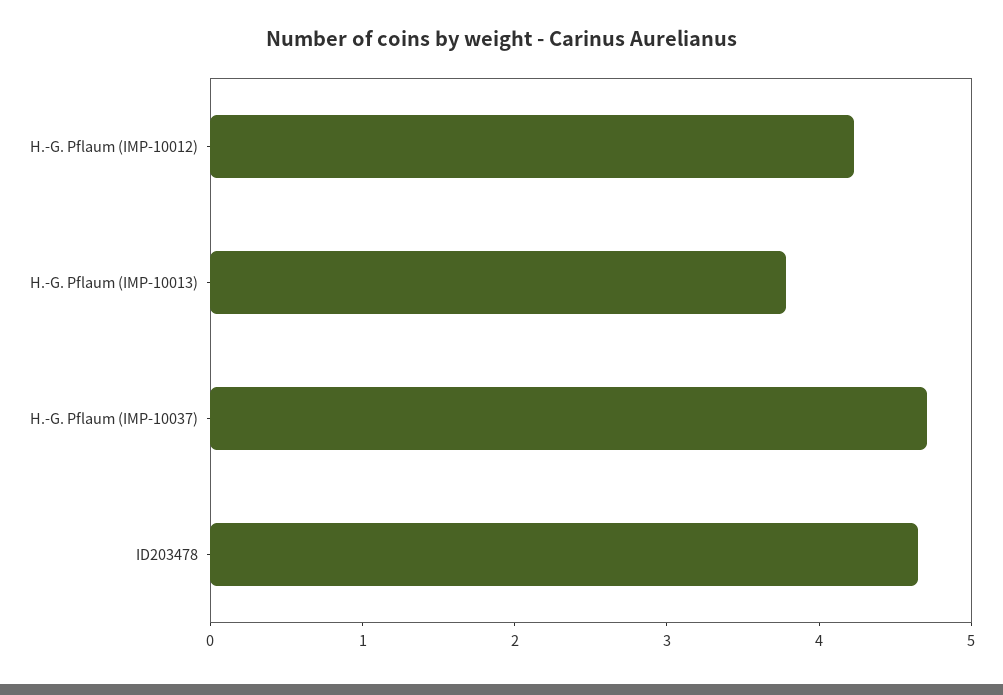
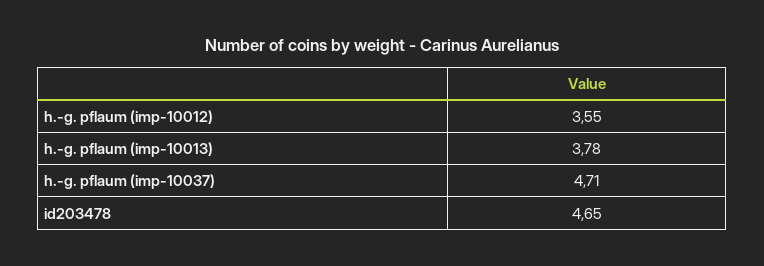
  {
-   "H.-G. Pflaum (IMP-10012)": 4.2,
+   "H.-G. Pflaum (IMP-10012)": 3.55,
    "H.-G. Pflaum (IMP-10013)": 3.78,
    "H.-G. Pflaum (IMP-10037)": 4.71,
    "ID203478": 4.65
  }

